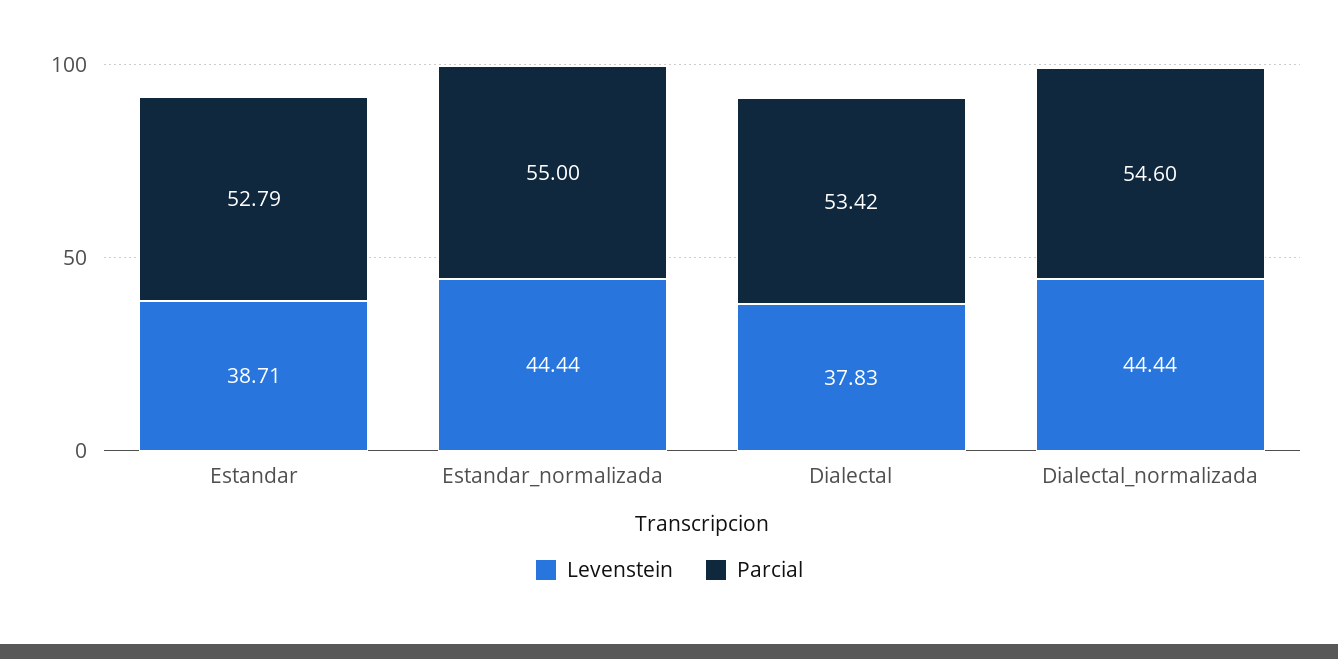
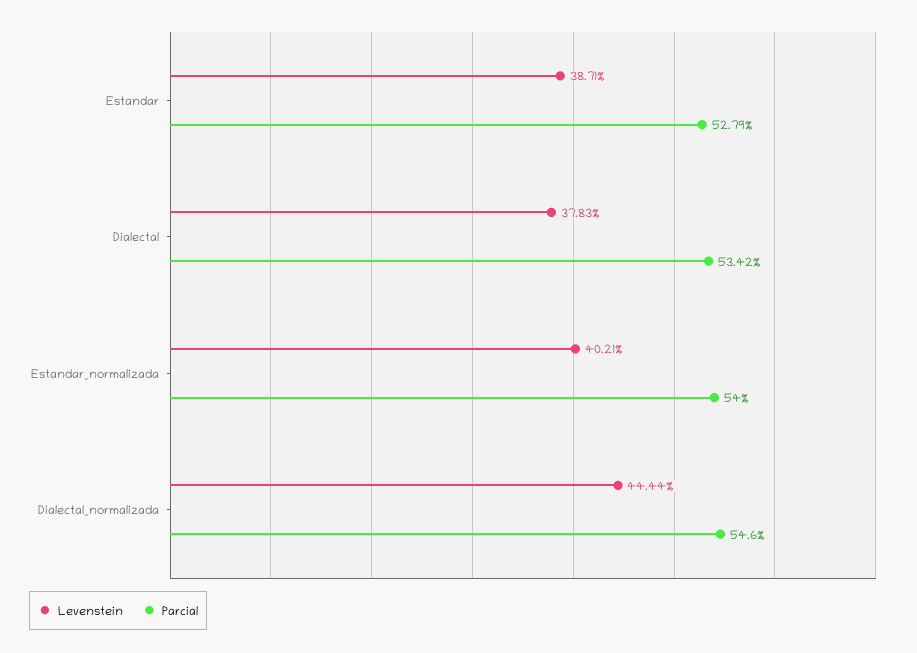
  {
    "Levenstein": {
      "Estandar": 38.71,
-     "Estandar_normalizada": 44.44,
+     "Estandar_normalizada": 40.21,
      "Dialectal": 37.83,
      "Dialectal_normalizada": 44.44
    },
    "Parcial": {
      "Estandar": 52.79,
-     "Estandar_normalizada": 55,
+     "Estandar_normalizada": 54,
      "Dialectal": 53.42,
      "Dialectal_normalizada": 54.6
    }
  }

